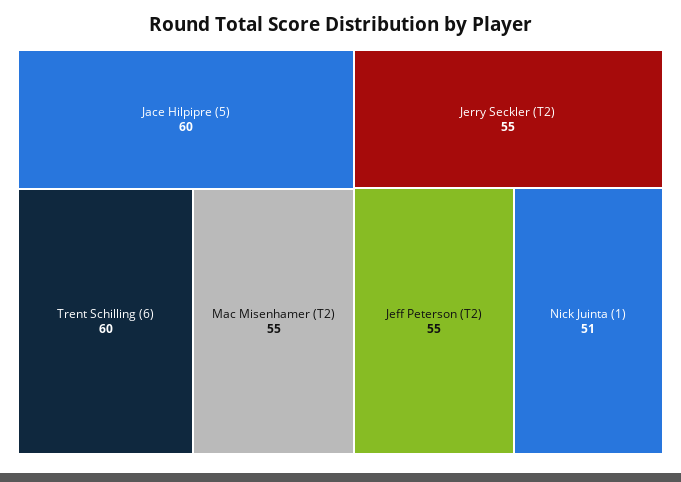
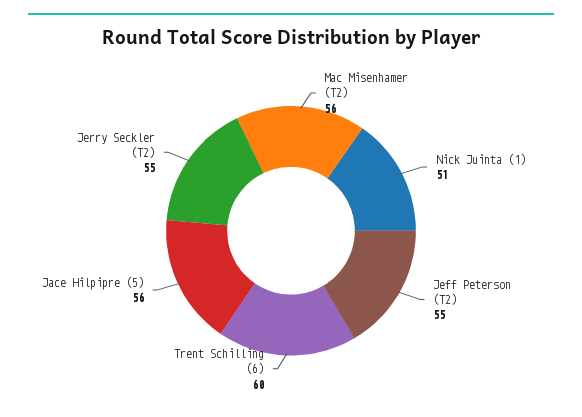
  {
-   "Jace Hilpipre (5)": 60,
+   "Jace Hilpipre (5)": 56,
    "Trent Schilling (6)": 60,
-   "Mac Misenhamer (T2)": 55,
+   "Mac Misenhamer (T2)": 56,
    "Jerry Seckler (T2)": 55,
    "Jeff Peterson (T2)": 55,
    "Nick Juinta (1)": 51
  }

